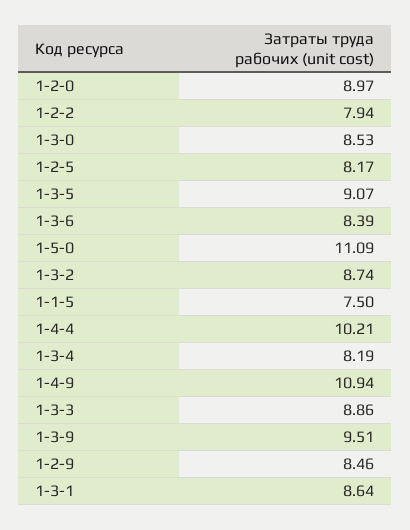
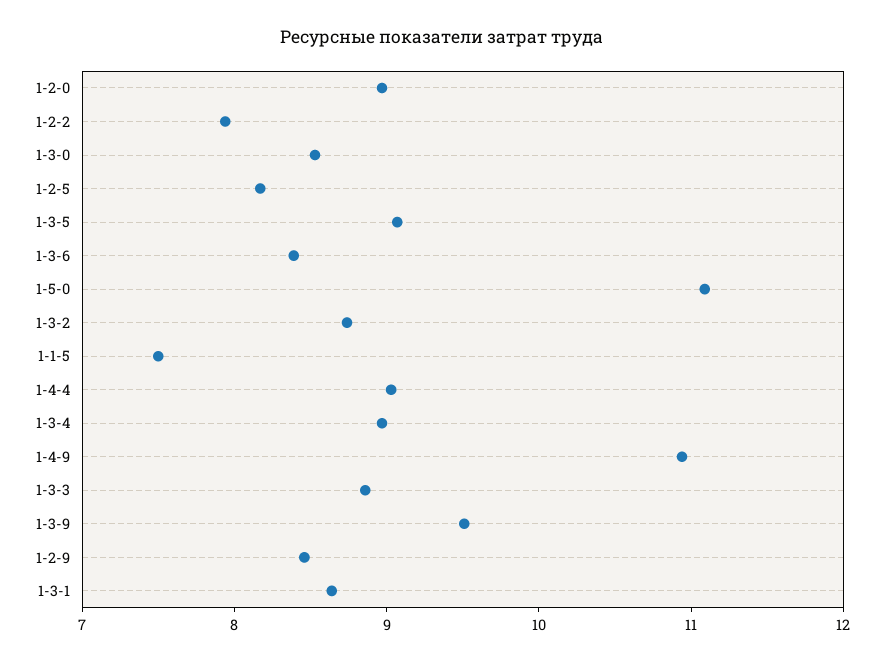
  {
    "1-2-0": 8.97,
    "1-2-2": 7.94,
    "1-3-0": 8.53,
    "1-2-5": 8.17,
    "1-3-5": 9.07,
    "1-3-6": 8.39,
    "1-5-0": 11.09,
    "1-3-2": 8.74,
    "1-1-5": 7.5,
-   "1-4-4": 10.21,
+   "1-4-4": 9,
-   "1-3-4": 8.19,
+   "1-3-4": 9,
    "1-4-9": 10.94,
    "1-3-3": 8.86,
    "1-3-9": 9.51,
    "1-2-9": 8.46,
    "1-3-1": 8.64
  }

